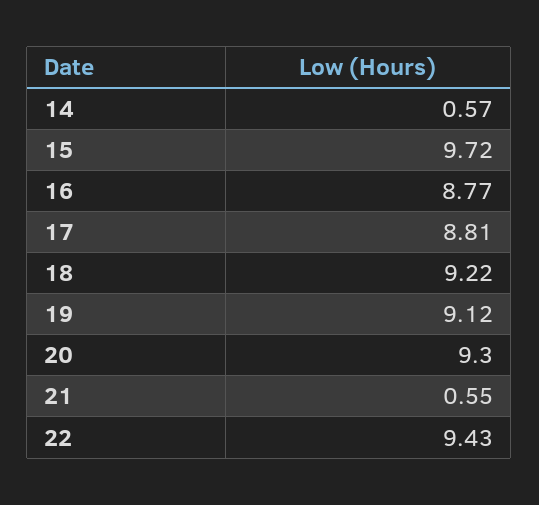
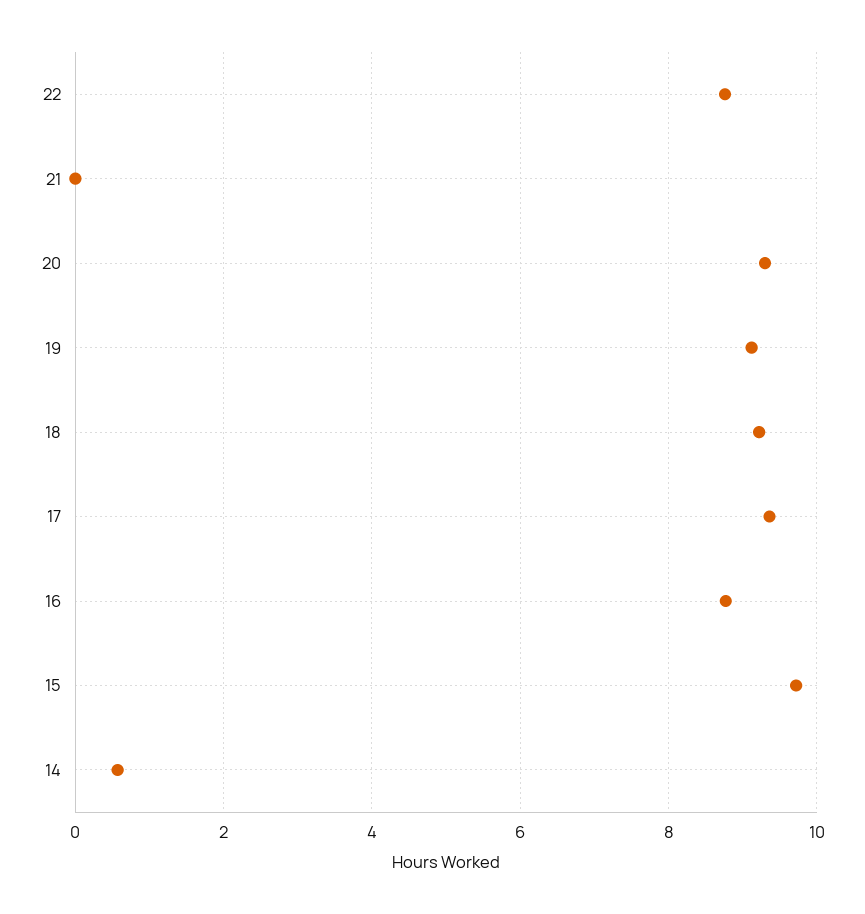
  {
    "14": 0.57,
    "15": 9.72,
    "16": 8.77,
-   "17": 8.81,
+   "17": 9.4,
    "18": 9.22,
    "19": 9.12,
    "20": 9.3,
-   "21": 0.55,
+   "21": 0,
-   "22": 9.43
+   "22": 8.8
  }

